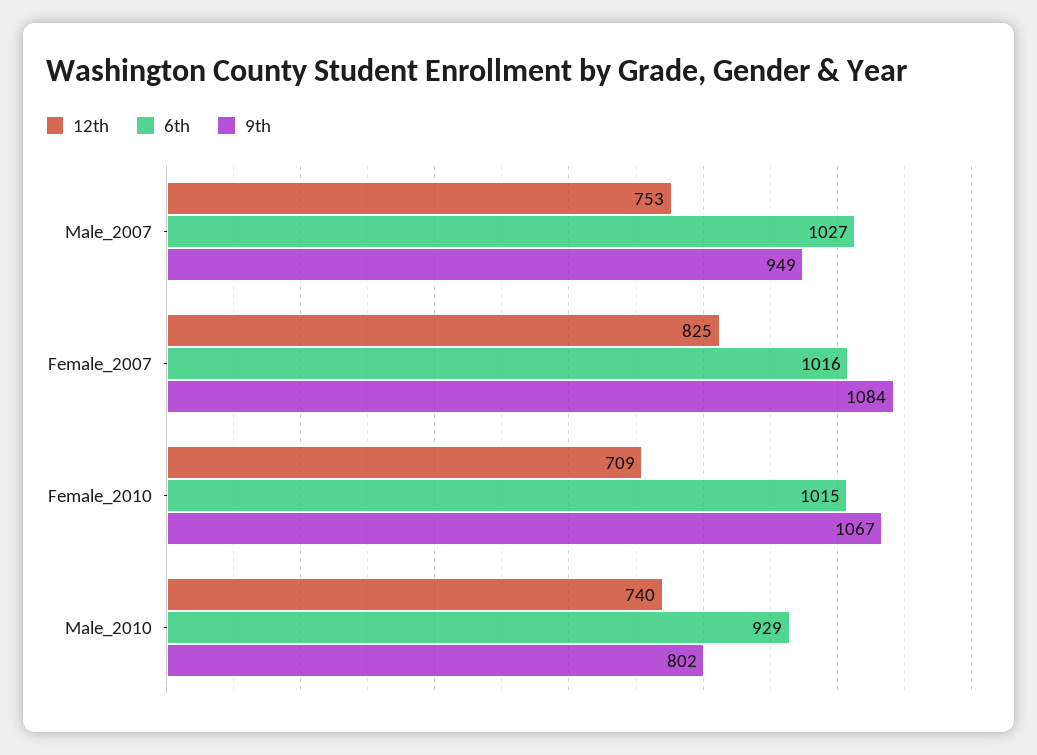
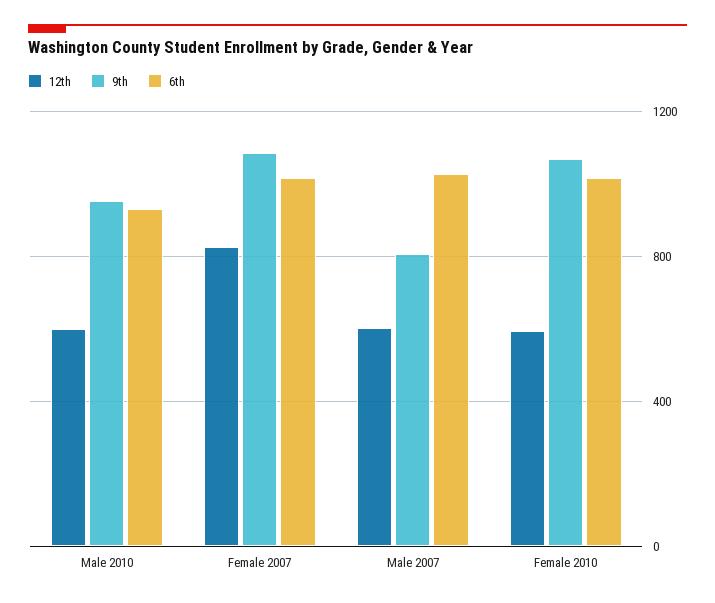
  {
    "12th": {
-     "Male_2007": 753,
+     "Male_2007": 600,
      "Female_2007": 825,
-     "Female_2010": 709,
+     "Female_2010": 600,
-     "Male_2010": 740
+     "Male_2010": 600
    },
    "6th": {
      "Male_2007": 1027,
      "Female_2007": 1016,
      "Female_2010": 1015,
      "Male_2010": 929
    },
    "9th": {
-     "Male_2007": 949,
+     "Male_2007": 800,
      "Female_2007": 1084,
      "Female_2010": 1067,
-     "Male_2010": 802
+     "Male_2010": 950
    }
  }

